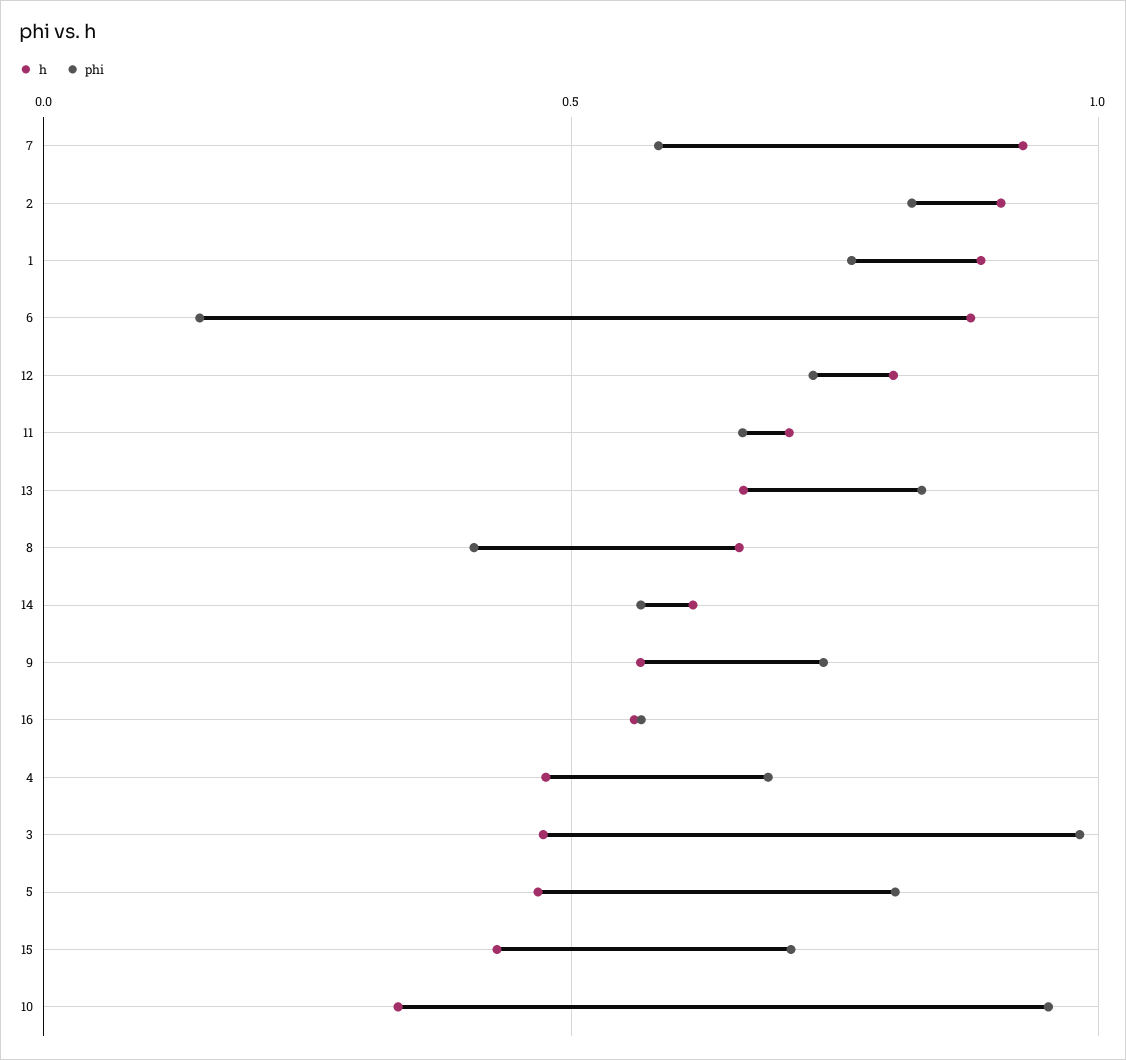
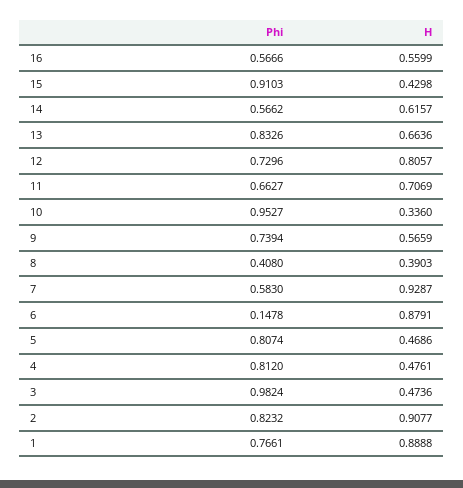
  {
    "h": {
      "7": 0.9287,
      "2": 0.9077,
      "1": 0.8888,
      "6": 0.8791,
      "12": 0.8057,
      "11": 0.7069,
      "13": 0.6636,
-     "8": 0.65,
+     "8": 0.3903,
      "14": 0.6157,
      "9": 0.5659,
      "16": 0.5599,
      "4": 0.4761,
      "3": 0.4736,
      "5": 0.4686,
      "15": 0.4298,
      "10": 0.336
    },
    "phi": {
      "7": 0.583,
      "2": 0.8232,
      "1": 0.7661,
      "6": 0.1478,
      "12": 0.7296,
      "11": 0.6627,
      "13": 0.8326,
      "8": 0.408,
      "14": 0.5662,
      "9": 0.7394,
      "16": 0.5666,
-     "4": 0.7,
+     "4": 0.812,
      "3": 0.9824,
      "5": 0.8074,
-     "15": 0.7,
+     "15": 0.9103,
      "10": 0.9527
    }
  }

